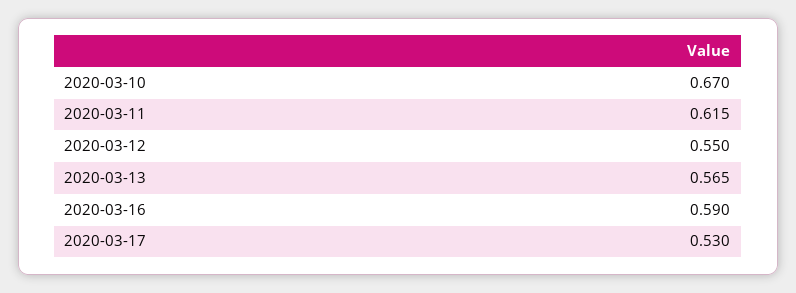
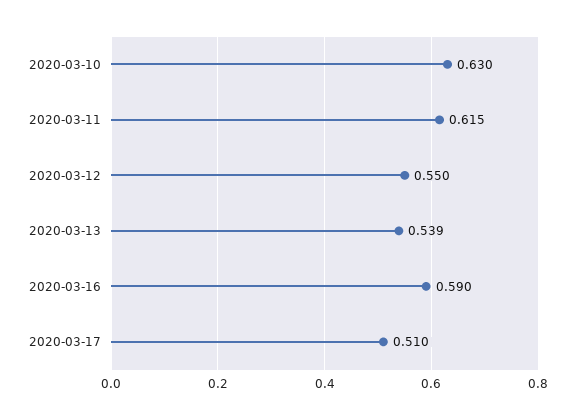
  {
-   "2020-03-10": 0.67,
+   "2020-03-10": 0.63,
    "2020-03-11": 0.615,
    "2020-03-12": 0.55,
-   "2020-03-13": 0.565,
+   "2020-03-13": 0.539,
    "2020-03-16": 0.59,
-   "2020-03-17": 0.53
+   "2020-03-17": 0.51
  }

